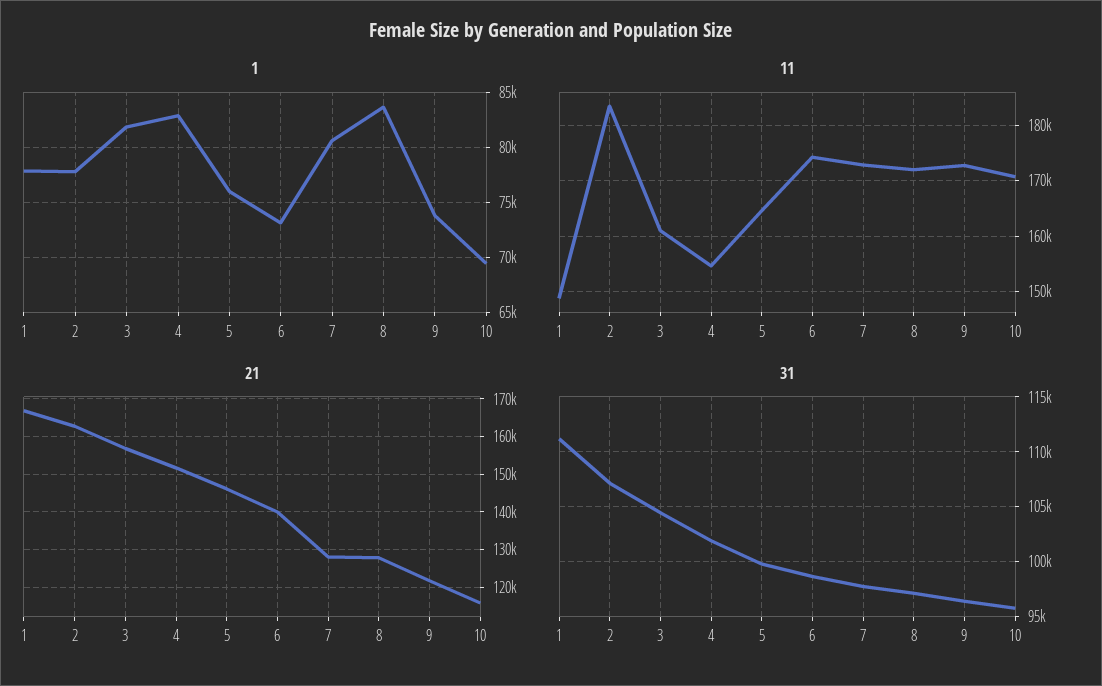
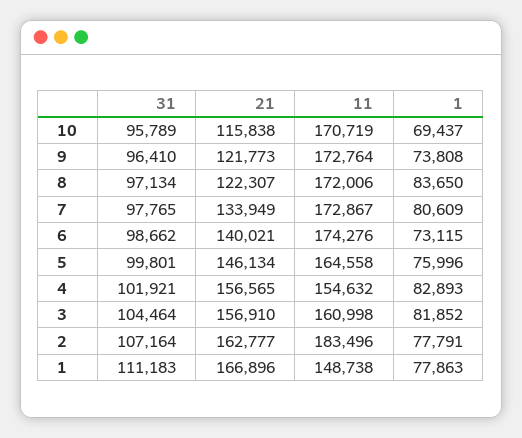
  {
    "1": {
      "1": 77863,
      "2": 77791,
      "3": 81852,
      "4": 82893,
      "5": 75996,
      "6": 73115,
      "7": 80609,
      "8": 83650,
      "9": 73808,
      "10": 69437
    },
    "11": {
      "1": 148738,
      "2": 183496,
      "3": 160998,
      "4": 154632,
      "5": 164558,
      "6": 174276,
      "7": 172867,
      "8": 172006,
      "9": 172764,
      "10": 170719
    },
    "21": {
      "1": 166896,
      "2": 162777,
      "3": 156910,
-     "4": 152000,
+     "4": 156565,
      "5": 146134,
      "6": 140021,
-     "7": 128000,
+     "7": 133949,
-     "8": 128000,
+     "8": 122307,
      "9": 121773,
      "10": 115838
    },
    "31": {
      "1": 111183,
      "2": 107164,
      "3": 104464,
      "4": 101921,
      "5": 99801,
      "6": 98662,
      "7": 97765,
      "8": 97134,
      "9": 96410,
      "10": 95789
    }
  }

